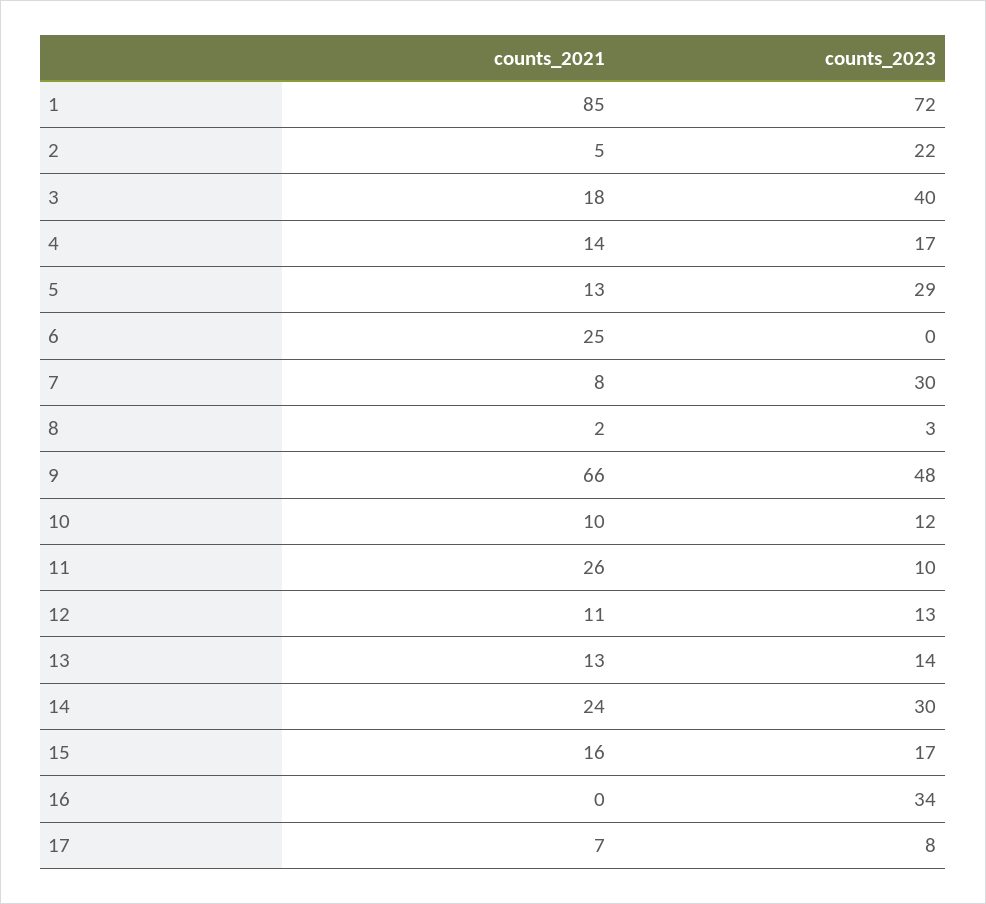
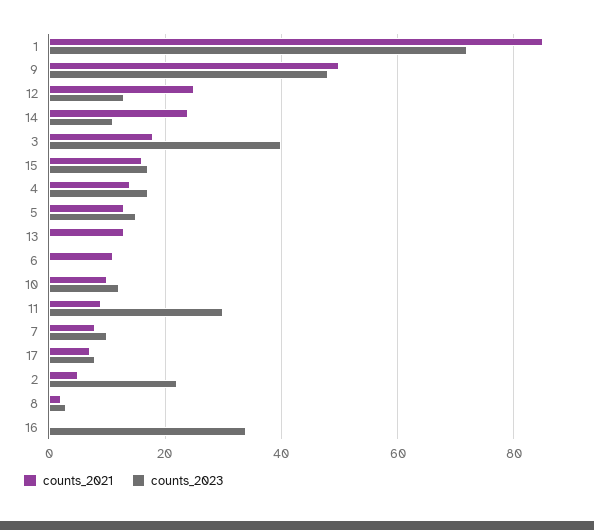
  {
    "counts_2021": {
      "1": 85,
      "2": 5,
      "3": 18,
      "4": 14,
      "5": 13,
-     "6": 25,
+     "6": 10,
      "7": 8,
      "8": 2,
-     "9": 66,
+     "9": 50,
      "10": 10,
-     "11": 26,
+     "11": 10,
-     "12": 11,
+     "12": 25,
      "13": 13,
      "14": 24,
      "15": 16,
      "16": 0,
      "17": 7
    },
    "counts_2023": {
      "1": 72,
      "2": 22,
      "3": 40,
      "4": 17,
-     "5": 29,
+     "5": 15,
      "6": 0,
-     "7": 30,
+     "7": 10,
      "8": 3,
      "9": 48,
      "10": 12,
-     "11": 10,
+     "11": 30,
      "12": 13,
-     "13": 14,
+     "13": 0,
-     "14": 30,
+     "14": 10,
      "15": 17,
      "16": 34,
      "17": 8
    }
  }

